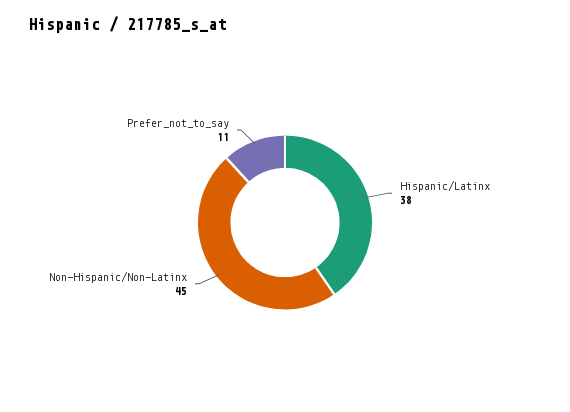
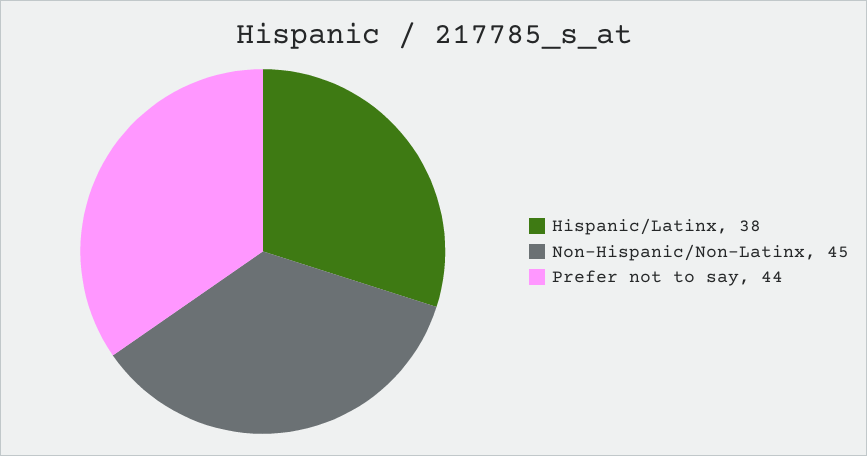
  {
    "Hispanic/Latinx": 38,
    "Non-Hispanic/Non-Latinx": 45,
-   "Prefer_not_to_say": 11
+   "Prefer_not_to_say": 44
  }

